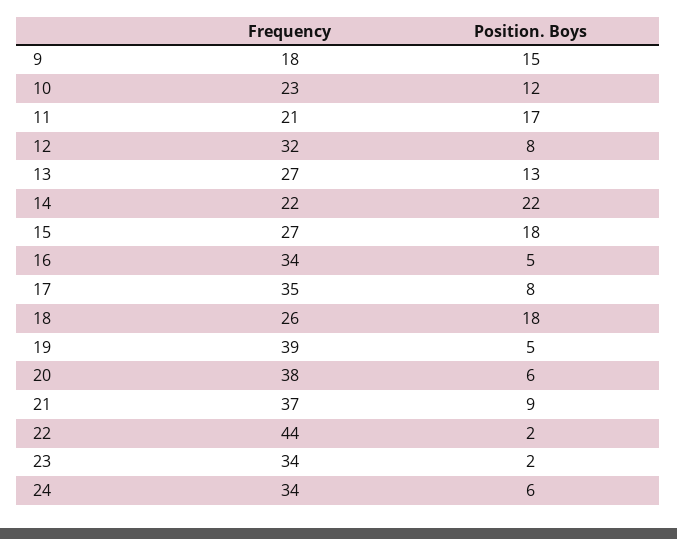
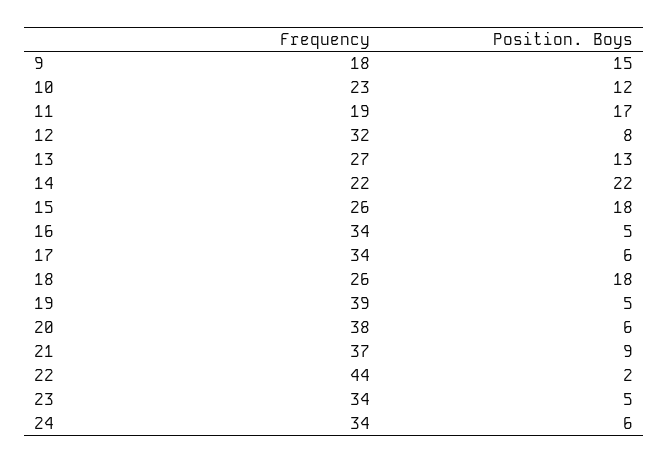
  {
    "Frequency": {
      "9": 18,
      "10": 23,
-     "11": 21,
+     "11": 19,
      "12": 32,
      "13": 27,
      "14": 22,
-     "15": 27,
+     "15": 26,
      "16": 34,
-     "17": 35,
+     "17": 34,
      "18": 26,
      "19": 39,
      "20": 38,
      "21": 37,
      "22": 44,
      "23": 34,
      "24": 34
    },
    "Position. Boys": {
      "9": 15,
      "10": 12,
      "11": 17,
      "12": 8,
      "13": 13,
      "14": 22,
      "15": 18,
      "16": 5,
-     "17": 8,
+     "17": 6,
      "18": 18,
      "19": 5,
      "20": 6,
      "21": 9,
      "22": 2,
-     "23": 2,
+     "23": 5,
      "24": 6
    }
  }

